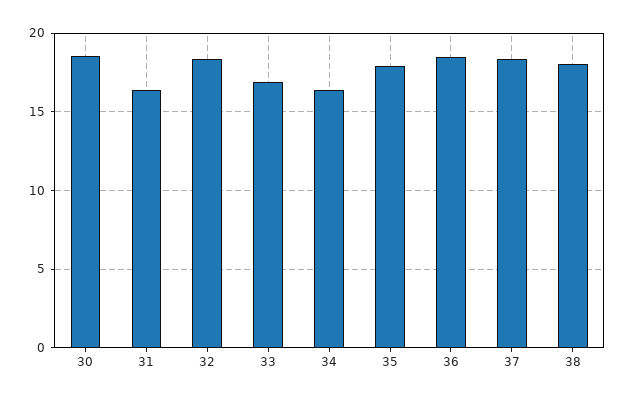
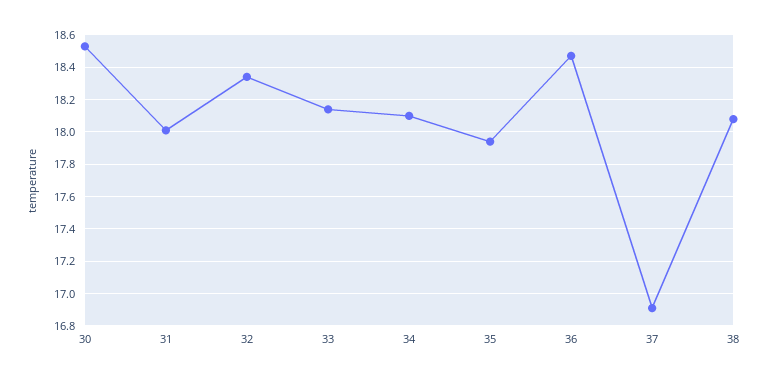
  {
    "30": 18.55,
-   "31": 16.5,
+   "31": 18,
    "32": 18.35,
-   "33": 17,
+   "33": 18.15,
-   "34": 16.5,
+   "34": 18.1,
    "35": 17.95,
    "36": 18.45,
-   "37": 18.5,
+   "37": 16.9,
    "38": 18.1
  }

